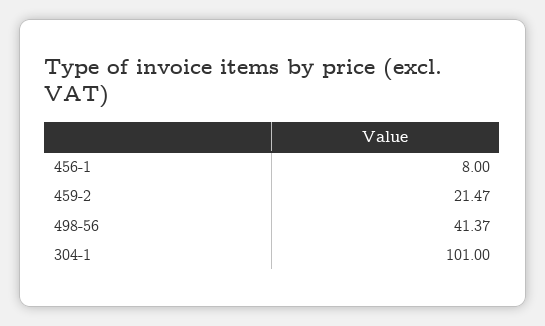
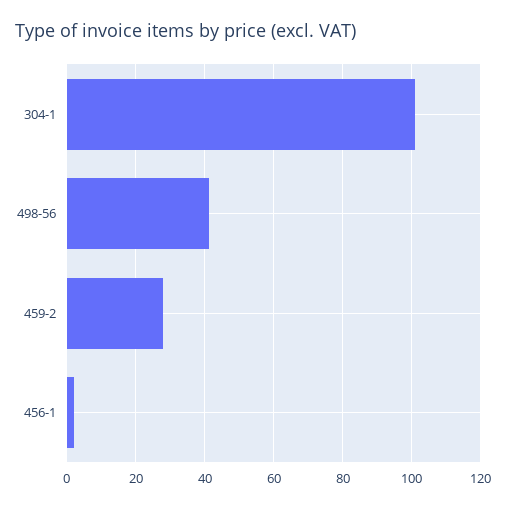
  {
-   "456-1": 8,
+   "456-1": 2,
-   "459-2": 21.47,
+   "459-2": 28,
    "498-56": 41.37,
    "304-1": 101
  }

